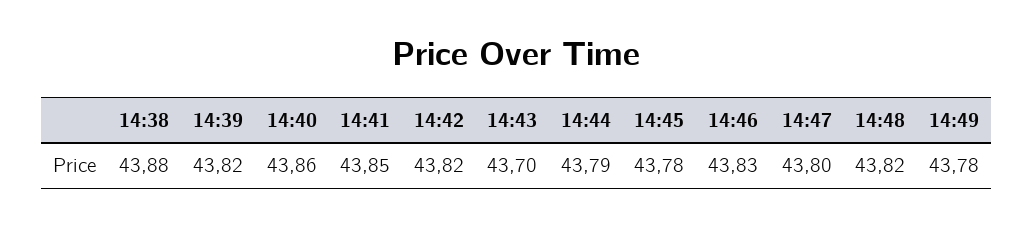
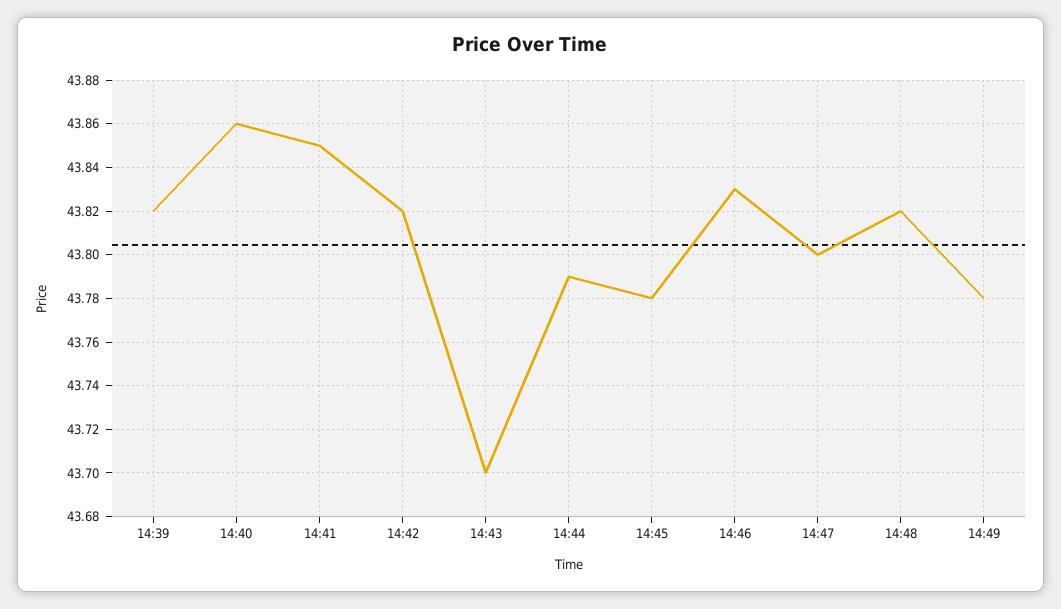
  {
-   "14:38": 43.88,
    "14:39": 43.82,
    "14:40": 43.86,
    "14:41": 43.85,
    "14:42": 43.82,
    "14:43": 43.7,
    "14:44": 43.79,
    "14:45": 43.78,
    "14:46": 43.83,
    "14:47": 43.8,
    "14:48": 43.82,
    "14:49": 43.78
  }

